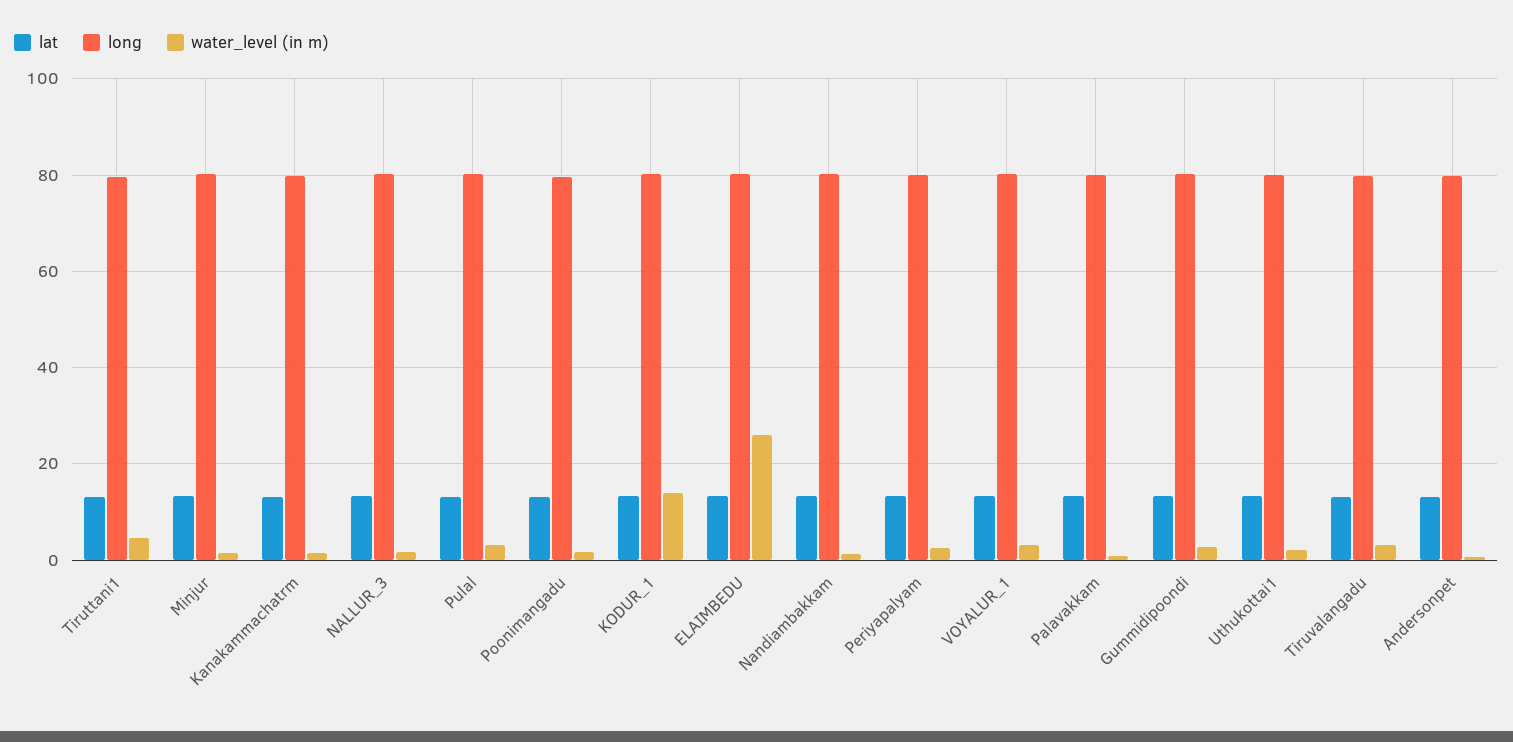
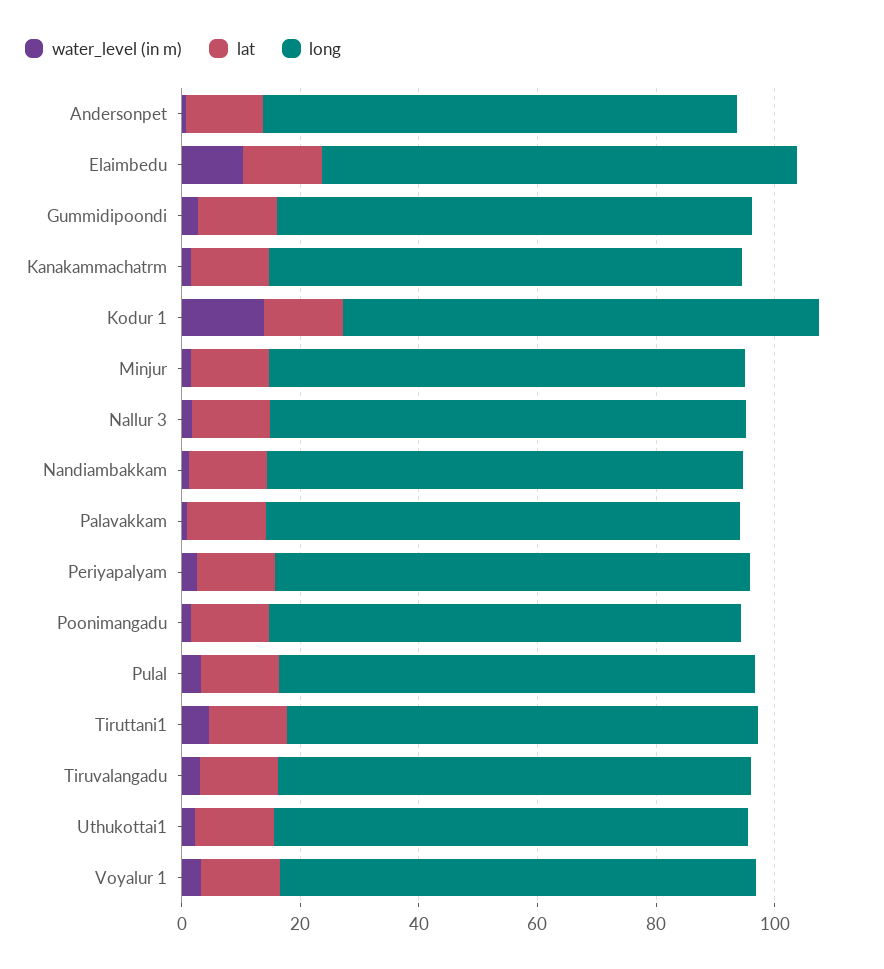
  {
    "lat": {
      "Tiruttani1": 14,
      "Minjur": 14,
      "Kanakammachatrm": 14,
      "NALLUR_3": 14,
      "Pulal": 14,
      "Poonimangadu": 14,
      "KODUR_1": 14,
      "ELAIMBEDU": 14,
      "Nandiambakkam": 14,
      "Periyapalyam": 14,
      "VOYALUR_1": 14,
      "Palavakkam": 14,
      "Gummidipoondi": 14,
      "Uthukottai1": 14,
      "Tiruvalangadu": 14,
      "Andersonpet": 14
    },
    "long": {
      "Tiruttani1": 80,
      "Minjur": 80,
      "Kanakammachatrm": 80,
      "NALLUR_3": 80,
      "Pulal": 80,
      "Poonimangadu": 80,
      "KODUR_1": 80,
      "ELAIMBEDU": 80,
      "Nandiambakkam": 80,
      "Periyapalyam": 80,
      "VOYALUR_1": 80,
      "Palavakkam": 80,
      "Gummidipoondi": 80,
      "Uthukottai1": 80,
      "Tiruvalangadu": 80,
      "Andersonpet": 80
    },
    "water_level (in m)": {
      "Tiruttani1": 4,
      "Minjur": 2,
      "Kanakammachatrm": 2,
      "NALLUR_3": 2,
      "Pulal": 4,
      "Poonimangadu": 2,
      "KODUR_1": 14,
-     "ELAIMBEDU": 26,
+     "ELAIMBEDU": 10,
      "Nandiambakkam": 2,
      "Periyapalyam": 2,
      "VOYALUR_1": 4,
      "Palavakkam": 0,
      "Gummidipoondi": 2,
      "Uthukottai1": 2,
      "Tiruvalangadu": 4,
      "Andersonpet": 0
    }
  }

